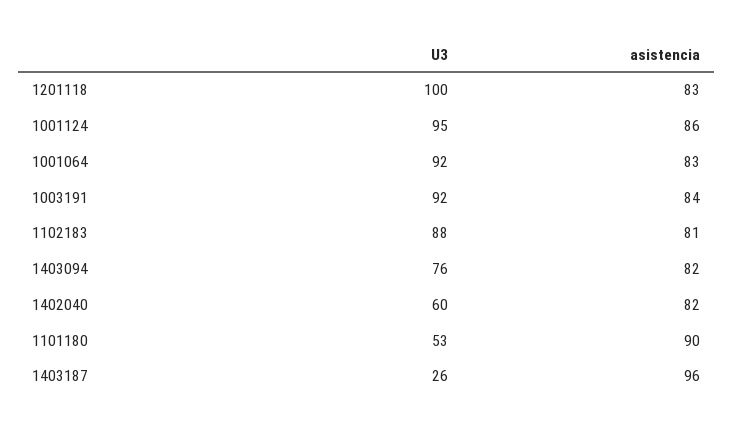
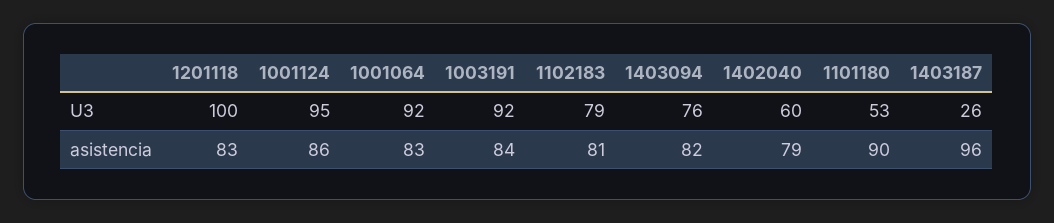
  {
    "U3": {
      "1201118": 100,
      "1001124": 95,
      "1001064": 92,
      "1003191": 92,
-     "1102183": 88,
+     "1102183": 79,
      "1403094": 76,
      "1402040": 60,
      "1101180": 53,
      "1403187": 26
    },
    "asistencia": {
      "1201118": 83,
      "1001124": 86,
      "1001064": 83,
      "1003191": 84,
      "1102183": 81,
      "1403094": 82,
-     "1402040": 82,
+     "1402040": 79,
      "1101180": 90,
      "1403187": 96
    }
  }

